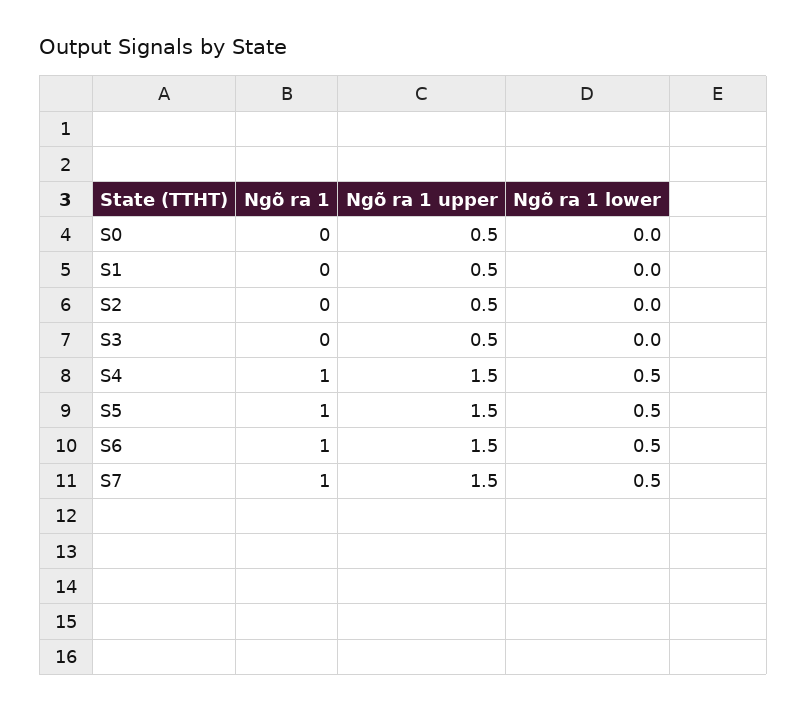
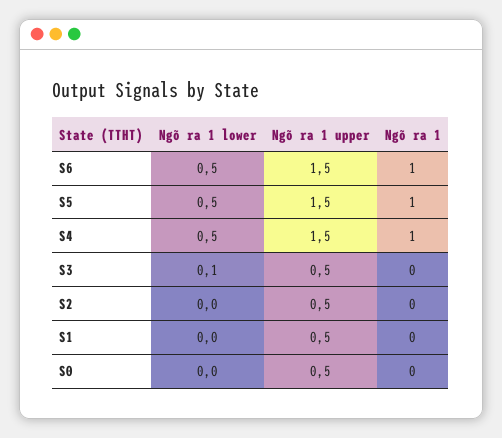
  {
    "Ngõ ra 1": {
      "S0": 0,
      "S1": 0,
      "S2": 0,
      "S3": 0,
      "S4": 1,
      "S5": 1,
-     "S6": 1,
+     "S6": 1
-     "S7": 1
    },
    "Ngõ ra 1 upper": {
      "S0": 0.5,
      "S1": 0.5,
      "S2": 0.5,
      "S3": 0.5,
      "S4": 1.5,
      "S5": 1.5,
-     "S6": 1.5,
+     "S6": 1.5
-     "S7": 1.5
    },
    "Ngõ ra 1 lower": {
      "S0": 0,
      "S1": 0,
      "S2": 0,
-     "S3": 0,
+     "S3": 0.1,
      "S4": 0.5,
      "S5": 0.5,
-     "S6": 0.5,
+     "S6": 0.5
-     "S7": 0.5
    }
  }

